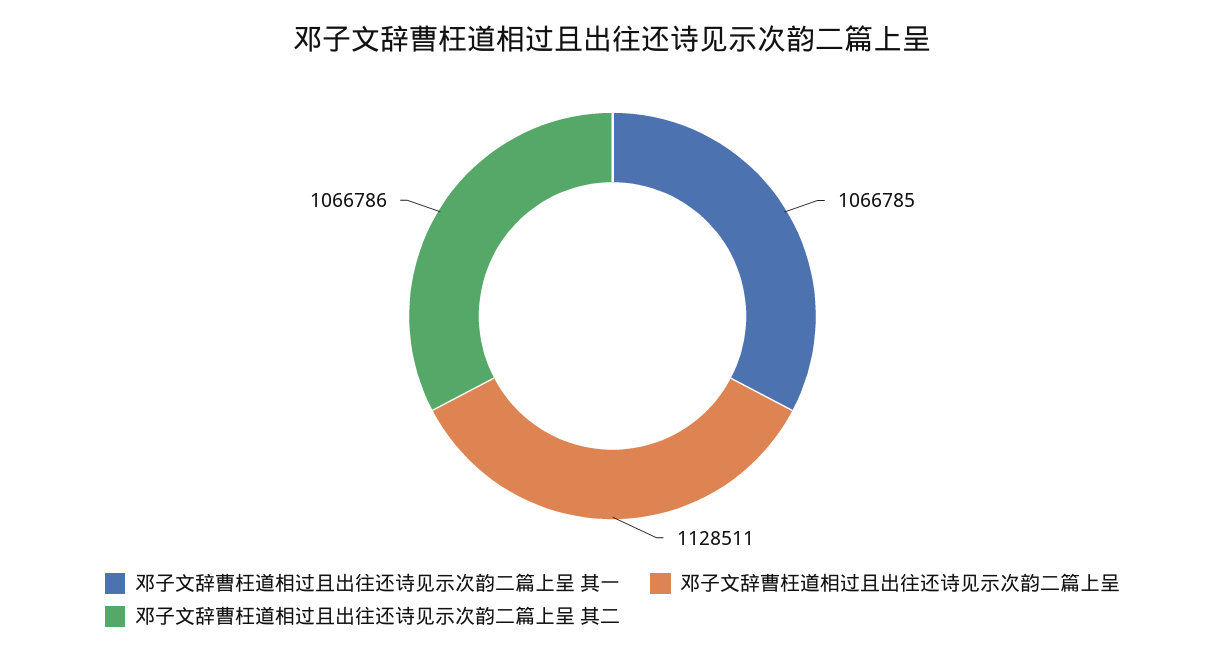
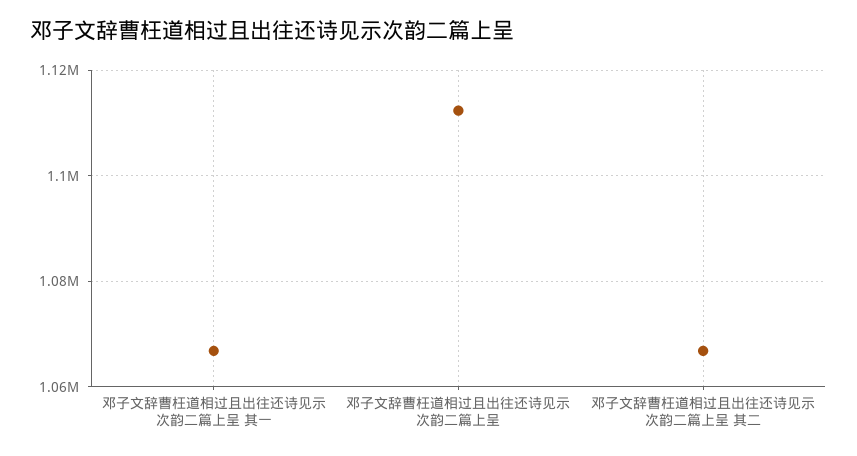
  {
    "邓子文辞曹枉道相过且出往还诗见示次韵二篇上呈 其一": 1066785,
-   "邓子文辞曹枉道相过且出往还诗见示次韵二篇上呈": 1128511,
+   "邓子文辞曹枉道相过且出往还诗见示次韵二篇上呈": 1112000,
    "邓子文辞曹枉道相过且出往还诗见示次韵二篇上呈 其二": 1066786
  }

